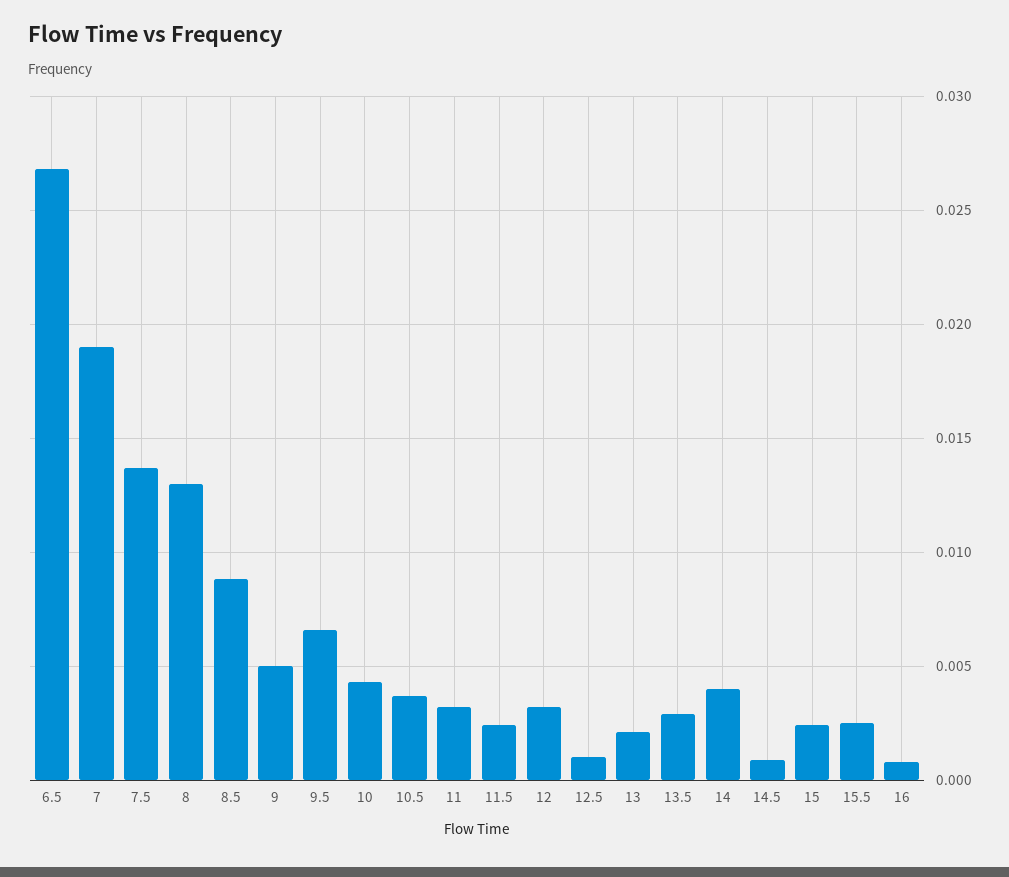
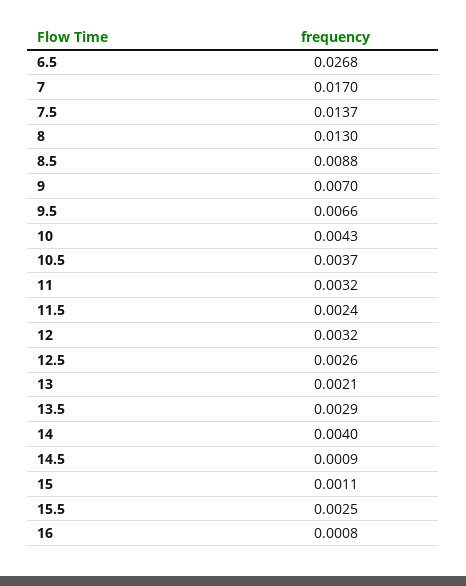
  {
    "6.5": 0.0268,
-   "7": 0.019,
+   "7": 0.017,
    "7.5": 0.0137,
    "8": 0.013,
    "8.5": 0.0088,
-   "9": 0.005,
+   "9": 0.007,
    "9.5": 0.0066,
    "10": 0.0043,
    "10.5": 0.0037,
    "11": 0.0032,
    "11.5": 0.0024,
    "12": 0.0032,
-   "12.5": 0.001,
+   "12.5": 0.0026,
    "13": 0.0021,
    "13.5": 0.0029,
    "14": 0.004,
    "14.5": 0.0009,
-   "15": 0.0025,
+   "15": 0.0011,
    "15.5": 0.0025,
    "16": 0.0008
  }

